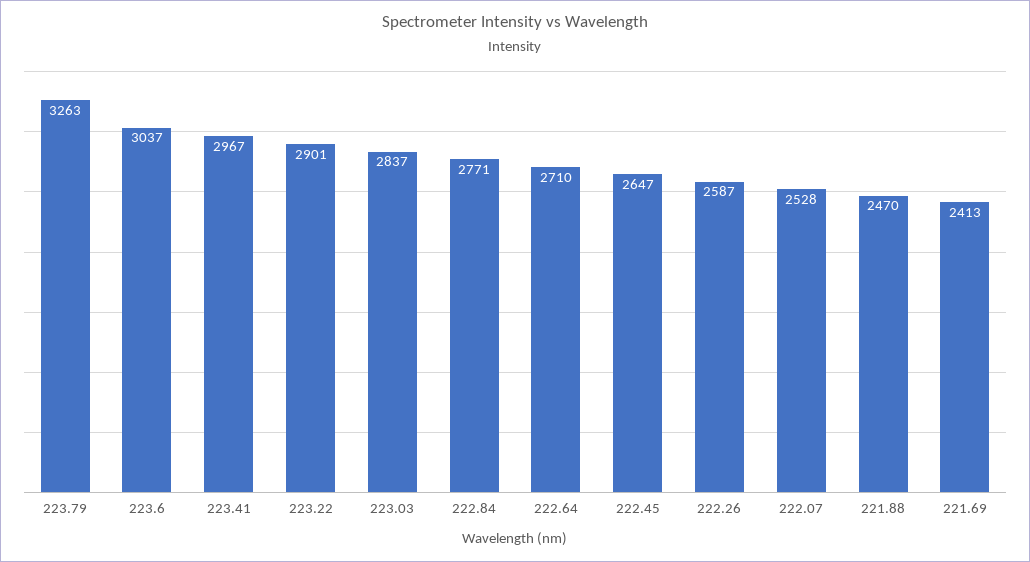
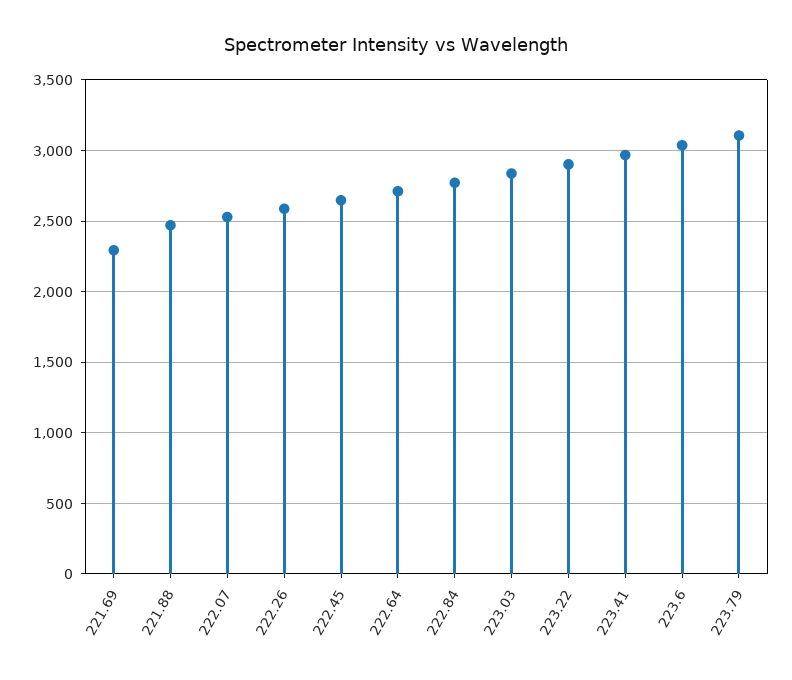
  {
-   "223.79": 3263,
+   "223.79": 3100,
    "223.6": 3037,
    "223.41": 2967,
    "223.22": 2901,
    "223.03": 2837,
    "222.84": 2771,
    "222.64": 2710,
    "222.45": 2647,
    "222.26": 2587,
    "222.07": 2528,
    "221.88": 2470,
-   "221.69": 2413
+   "221.69": 2300
  }

